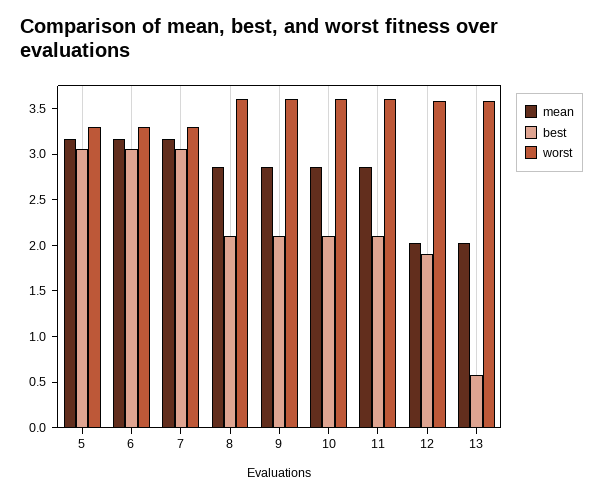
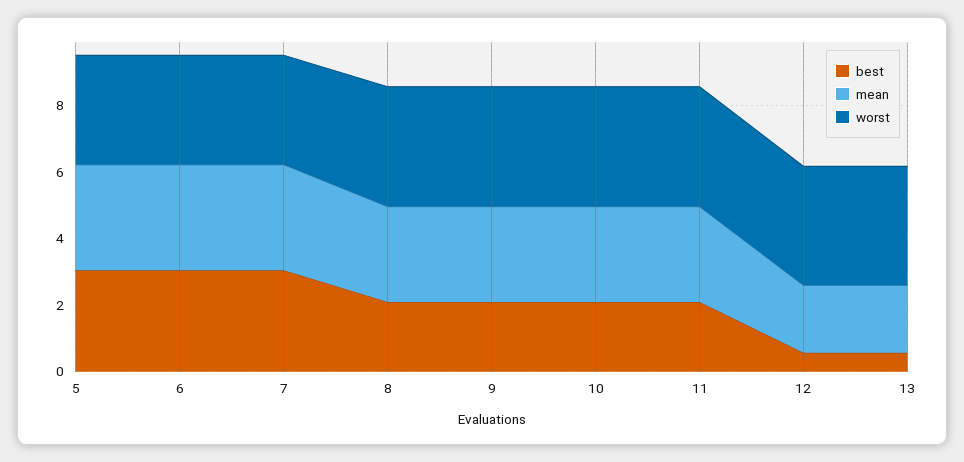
  {
    "mean": {
      "5": 3.2,
      "6": 3.2,
      "7": 3.2,
      "8": 2.9,
      "9": 2.9,
      "10": 2.9,
      "11": 2.9,
      "12": 2,
      "13": 2
    },
    "best": {
      "5": 3.1,
      "6": 3.1,
      "7": 3.1,
      "8": 2.1,
      "9": 2.1,
      "10": 2.1,
      "11": 2.1,
-     "12": 1.9,
+     "12": 0.5,
      "13": 0.6
    },
    "worst": {
      "5": 3.3,
      "6": 3.3,
      "7": 3.3,
      "8": 3.6,
      "9": 3.6,
      "10": 3.6,
      "11": 3.6,
      "12": 3.6,
      "13": 3.6
    }
  }

